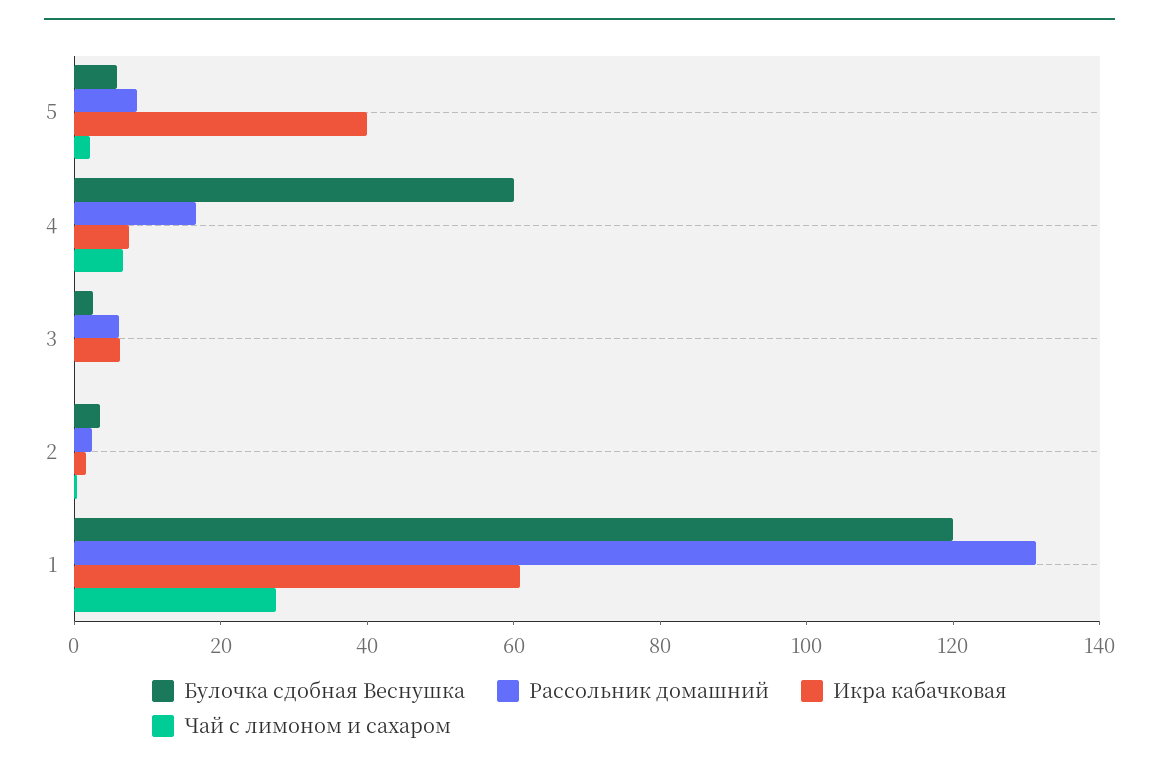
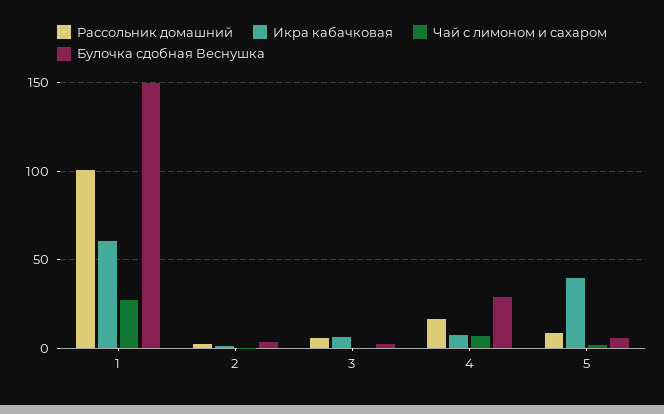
  {
    "Булочка сдобная Веснушка": {
      "5": 5,
-     "4": 60,
+     "4": 30,
      "3": 5,
      "2": 5,
-     "1": 120
+     "1": 150
    },
    "Рассольник домашний": {
      "5": 10,
      "4": 15,
      "3": 5,
      "2": 0,
-     "1": 130
+     "1": 100
    },
    "Икра кабачковая": {
      "5": 40,
      "4": 5,
      "3": 5,
      "2": 0,
      "1": 60
    },
    "Чай с лимоном и сахаром": {
      "5": 0,
      "4": 5,
      "3": 0,
      "2": 0,
      "1": 30
    }
  }

